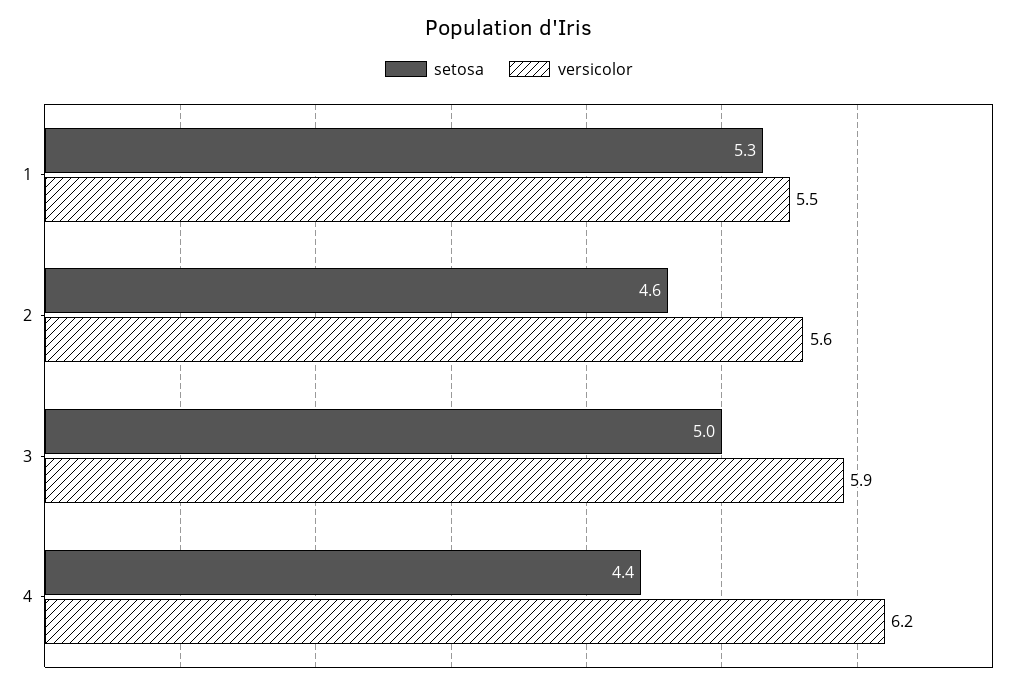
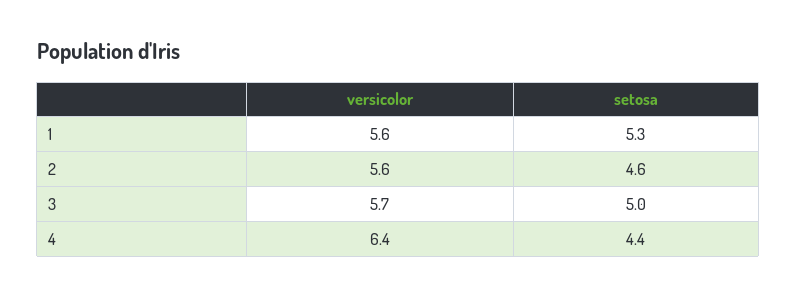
  {
    "setosa": {
      "1": 5.3,
      "2": 4.6,
      "3": 5,
      "4": 4.4
    },
    "versicolor": {
-     "1": 5.5,
+     "1": 5.6,
      "2": 5.6,
-     "3": 5.9,
+     "3": 5.7,
-     "4": 6.2
+     "4": 6.4
    }
  }

